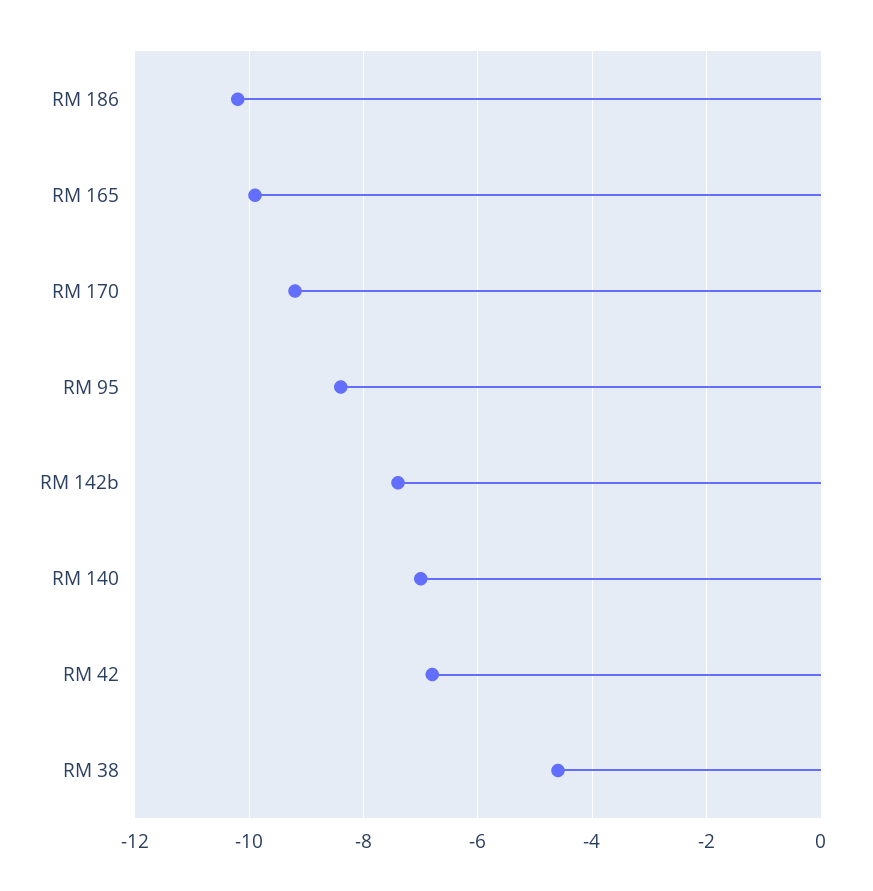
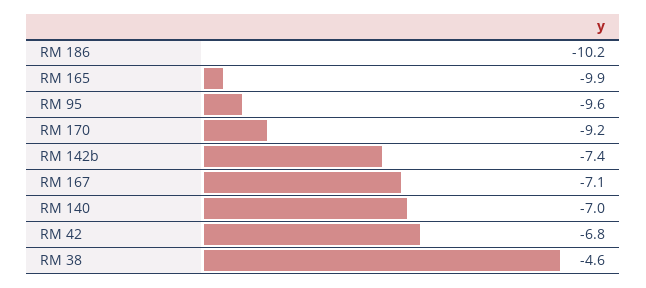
  {
    "RM 186": -10.2,
    "RM 165": -9.9,
    "RM 170": -9.2,
-   "RM 95": -8.5,
+   "RM 95": -9.6,
    "RM 142b": -7.4,
    "RM 140": -7,
    "RM 42": -6.8,
-   "RM 38": -4.6
+   "RM 38": -4.6,
+   "RM 167": -7.1
  }

